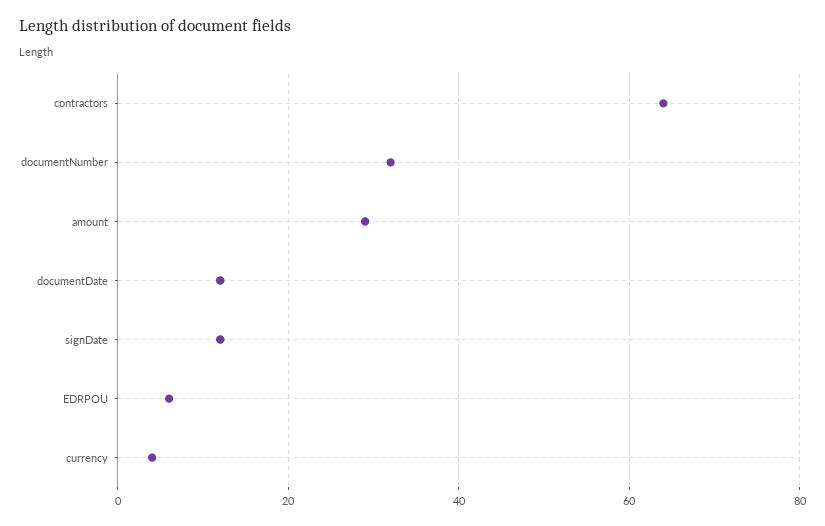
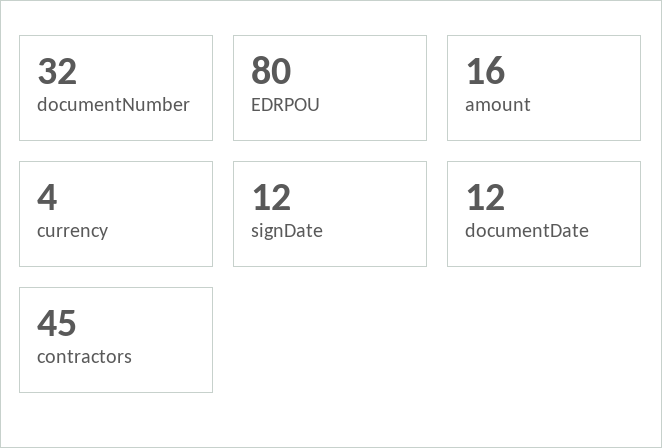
  {
-   "contractors": 65,
+   "contractors": 45,
    "documentNumber": 32,
-   "amount": 30,
+   "amount": 16,
    "documentDate": 12,
    "signDate": 12,
-   "EDRPOU": 5,
+   "EDRPOU": 80,
    "currency": 4
  }

